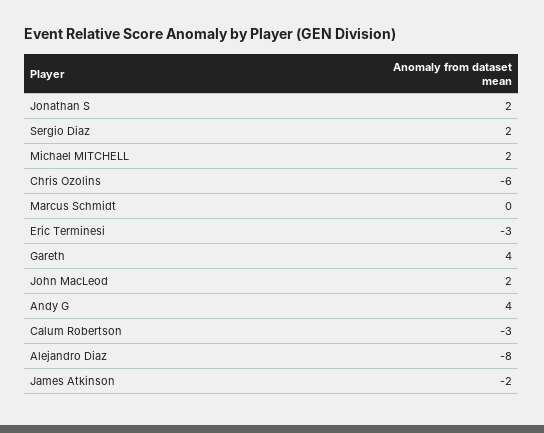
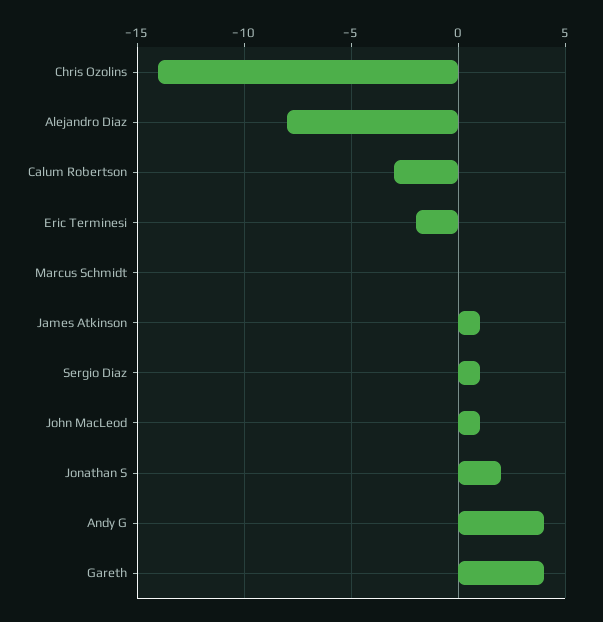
  {
    "Jonathan S": 2,
-   "Sergio Diaz": 2,
+   "Sergio Diaz": 1,
-   "Michael MITCHELL": 2,
-   "Chris Ozolins": -6,
+   "Chris Ozolins": -14,
    "Marcus Schmidt": 0,
-   "Eric Terminesi": -3,
+   "Eric Terminesi": -2,
    "Gareth": 4,
-   "John MacLeod": 2,
+   "John MacLeod": 1,
    "Andy G": 4,
    "Calum Robertson": -3,
    "Alejandro Diaz": -8,
-   "James Atkinson": -2
+   "James Atkinson": 1
  }

